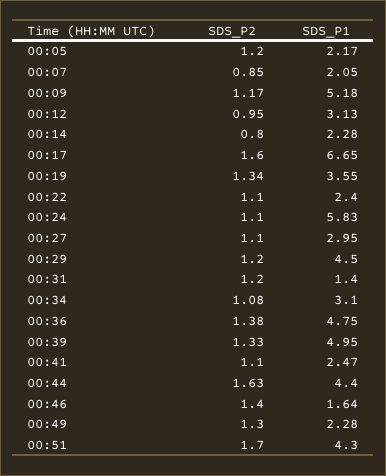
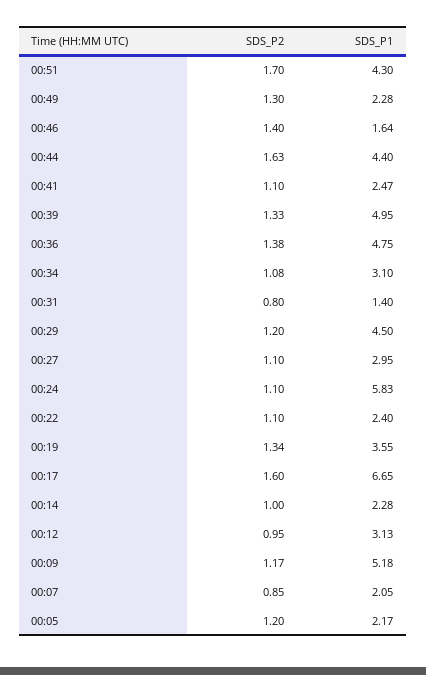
  {
    "SDS_P2": {
      "00:05": 1.2,
      "00:07": 0.85,
      "00:09": 1.17,
      "00:12": 0.95,
-     "00:14": 0.8,
+     "00:14": 1,
      "00:17": 1.6,
      "00:19": 1.34,
      "00:22": 1.1,
      "00:24": 1.1,
      "00:27": 1.1,
      "00:29": 1.2,
-     "00:31": 1.2,
+     "00:31": 0.8,
      "00:34": 1.08,
      "00:36": 1.38,
      "00:39": 1.33,
      "00:41": 1.1,
      "00:44": 1.63,
      "00:46": 1.4,
      "00:49": 1.3,
      "00:51": 1.7
    },
    "SDS_P1": {
      "00:05": 2.17,
      "00:07": 2.05,
      "00:09": 5.18,
      "00:12": 3.13,
      "00:14": 2.28,
      "00:17": 6.65,
      "00:19": 3.55,
      "00:22": 2.4,
      "00:24": 5.83,
      "00:27": 2.95,
      "00:29": 4.5,
      "00:31": 1.4,
      "00:34": 3.1,
      "00:36": 4.75,
      "00:39": 4.95,
      "00:41": 2.47,
      "00:44": 4.4,
      "00:46": 1.64,
      "00:49": 2.28,
      "00:51": 4.3
    }
  }

